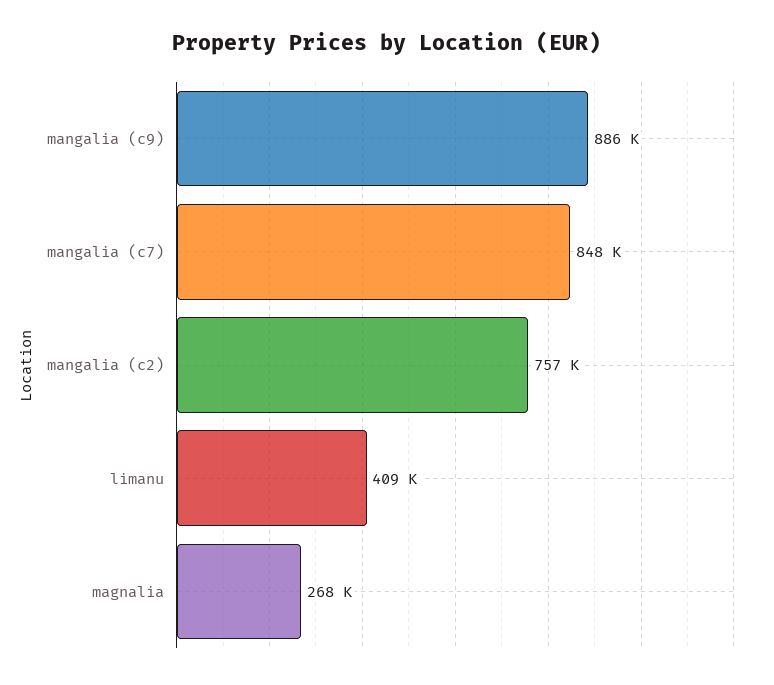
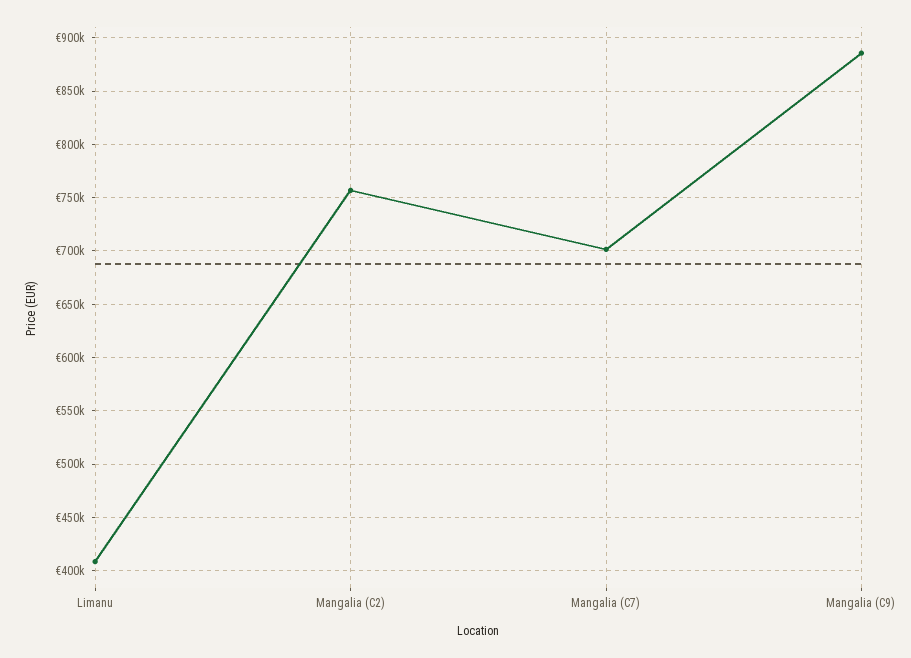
  {
    "mangalia (c9)": 886000,
-   "mangalia (c7)": 848000,
+   "mangalia (c7)": 700000,
    "mangalia (c2)": 757000,
-   "limanu": 409000,
+   "limanu": 409000
-   "magnalia": 268000
  }

